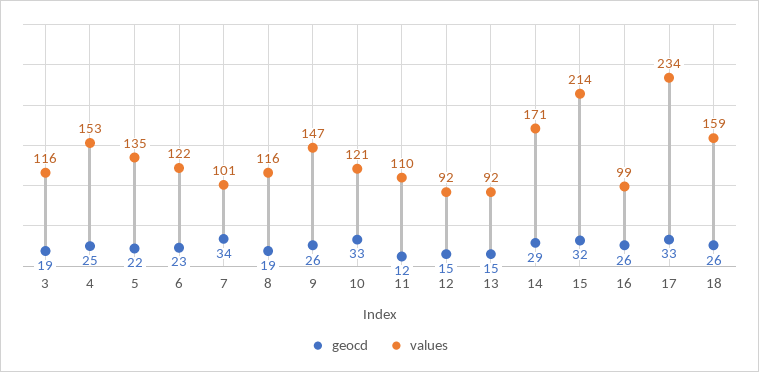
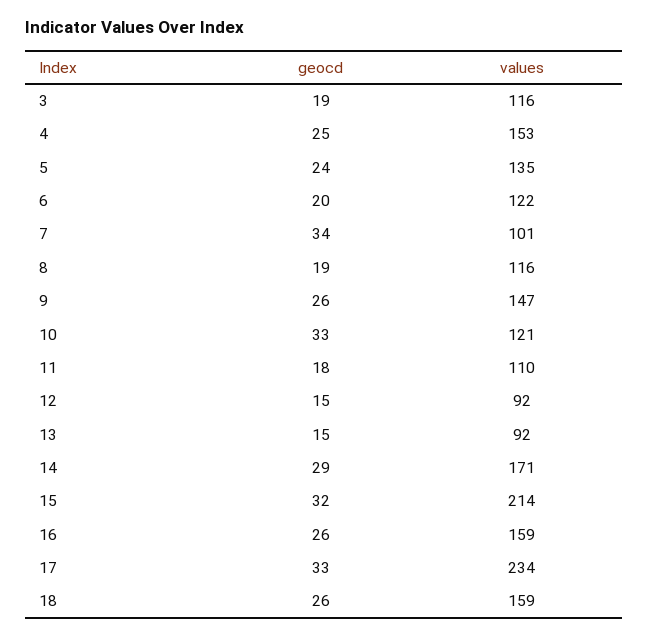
  {
    "geocd": {
      "3": 19,
      "4": 25,
-     "5": 22,
+     "5": 24,
-     "6": 23,
+     "6": 20,
      "7": 34,
      "8": 19,
      "9": 26,
      "10": 33,
-     "11": 12,
+     "11": 18,
      "12": 15,
      "13": 15,
      "14": 29,
      "15": 32,
      "16": 26,
      "17": 33,
      "18": 26
    },
    "values": {
      "3": 116,
      "4": 153,
      "5": 135,
      "6": 122,
      "7": 101,
      "8": 116,
      "9": 147,
      "10": 121,
      "11": 110,
      "12": 92,
      "13": 92,
      "14": 171,
      "15": 214,
-     "16": 99,
+     "16": 159,
      "17": 234,
      "18": 159
    }
  }

